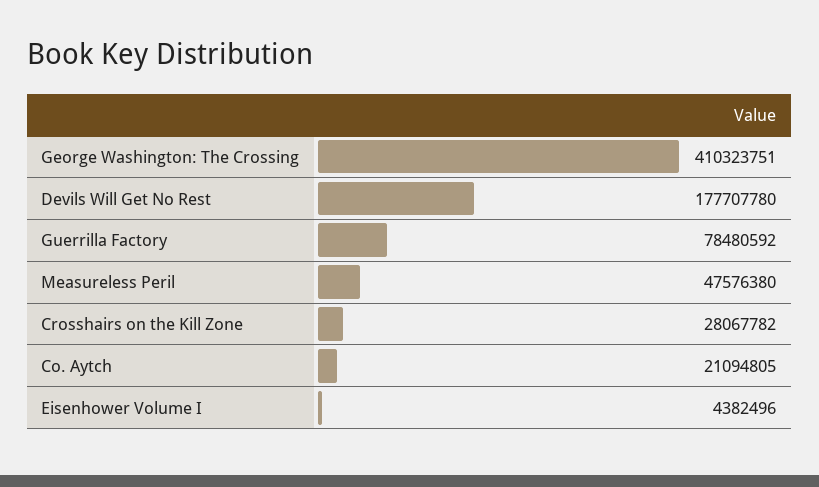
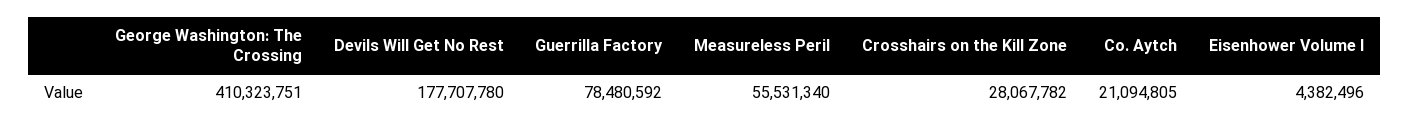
  {
    "George Washington: The Crossing": 410323751,
    "Devils Will Get No Rest": 177707780,
    "Guerrilla Factory": 78480592,
-   "Measureless Peril": 47576380,
+   "Measureless Peril": 55531340,
    "Crosshairs on the Kill Zone": 28067782,
    "Co. Aytch": 21094805,
    "Eisenhower Volume I": 4382496
  }

